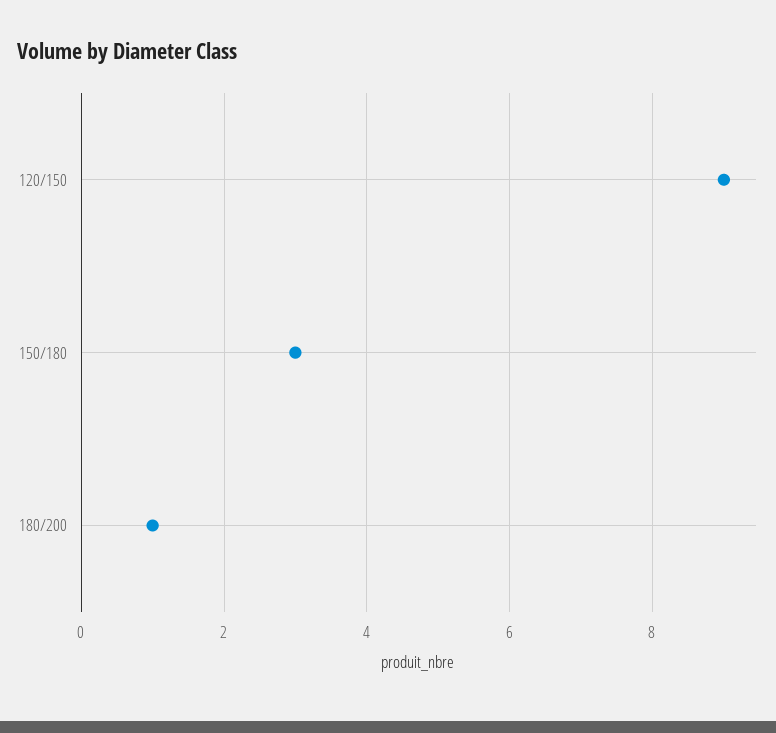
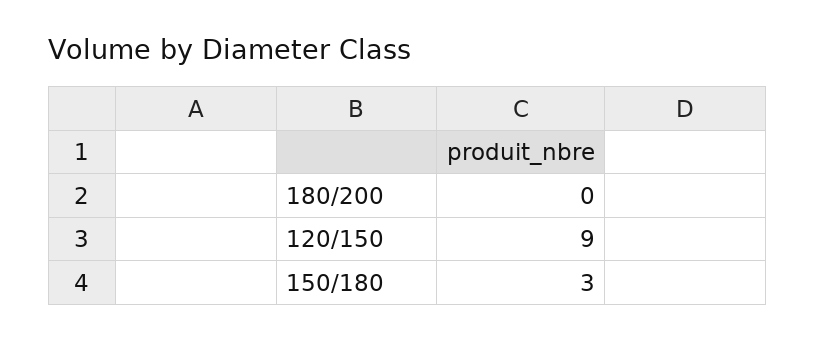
  {
    "120/150": 9,
    "150/180": 3,
-   "180/200": 1
+   "180/200": 0
  }

